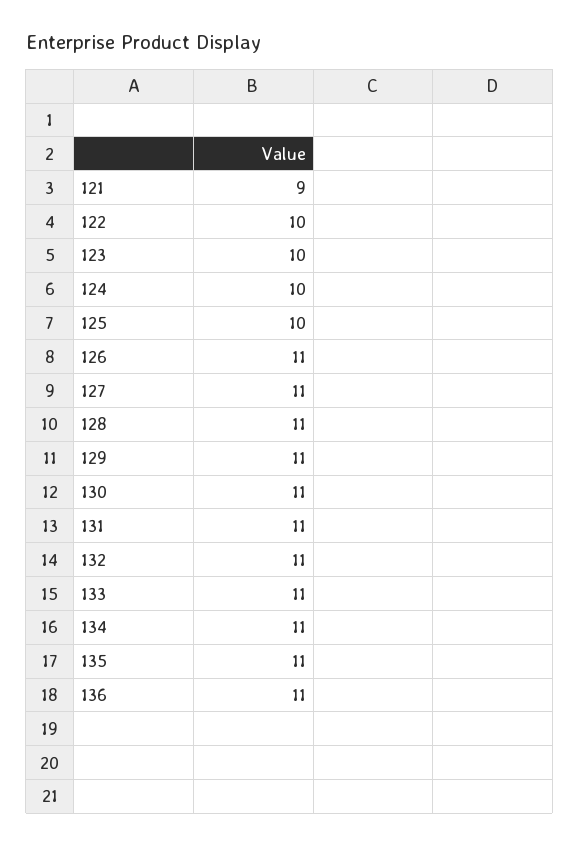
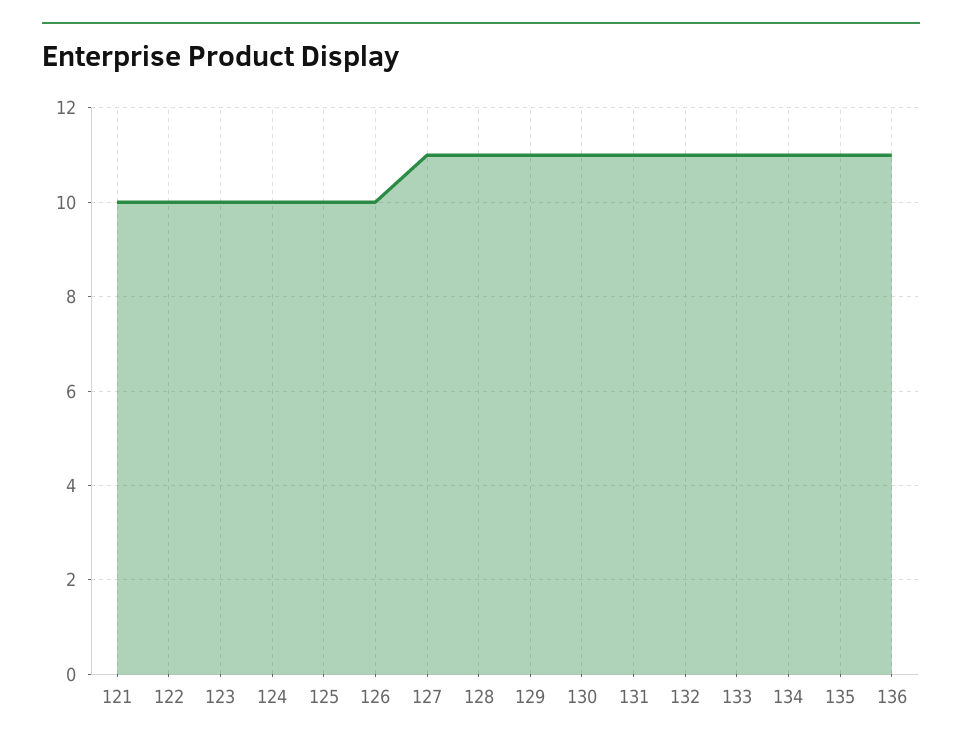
  {
-   "121": 9,
+   "121": 10,
    "122": 10,
    "123": 10,
    "124": 10,
    "125": 10,
-   "126": 11,
+   "126": 10,
    "127": 11,
    "128": 11,
    "129": 11,
    "130": 11,
    "131": 11,
    "132": 11,
    "133": 11,
    "134": 11,
    "135": 11,
    "136": 11
  }

